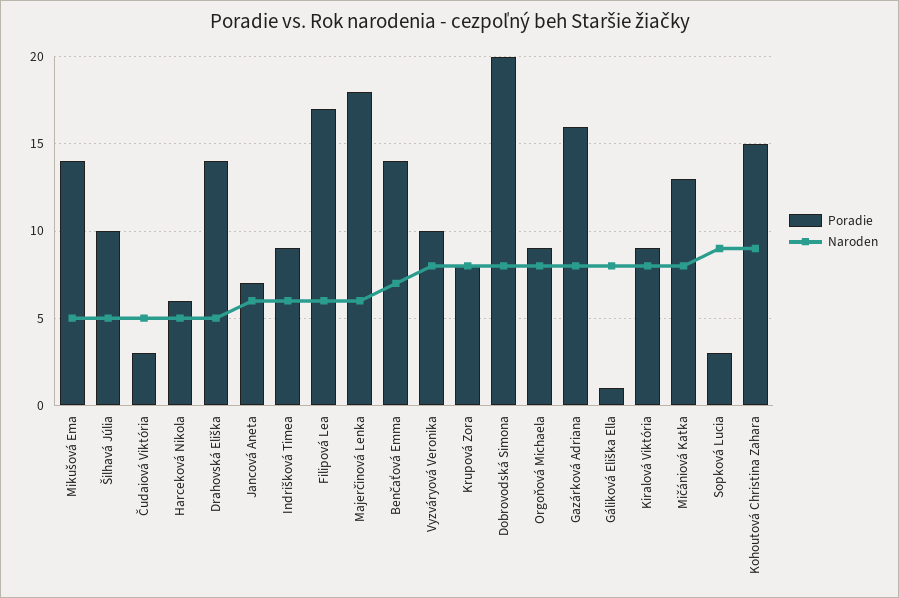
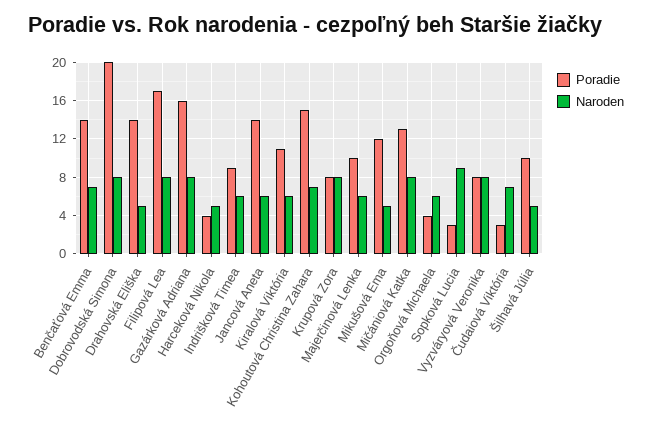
  {
    "Poradie": {
-     "Mikušová Ema": 14,
+     "Mikušová Ema": 12,
      "Šilhavá Júlia": 10,
      "Čudaiová Viktória": 3,
-     "Harceková Nikola": 6,
+     "Harceková Nikola": 4,
      "Drahovská Eliška": 14,
-     "Jancová Aneta": 7,
+     "Jancová Aneta": 14,
      "Indrišková Timea": 9,
      "Filipová Lea": 17,
-     "Majerčinová Lenka": 18,
+     "Majerčinová Lenka": 10,
      "Benčaťová Emma": 14,
-     "Vyzváryová Veronika": 10,
+     "Vyzváryová Veronika": 8,
      "Krupová Zora": 8,
      "Dobrovodská Simona": 20,
-     "Orgoňová Michaela": 9,
+     "Orgoňová Michaela": 4,
      "Gazárková Adriana": 16,
-     "Gáliková Eliška Ella": 1,
-     "Kiralová Viktória": 9,
+     "Kiralová Viktória": 11,
      "Mičániová Katka": 13,
      "Sopková Lucia": 3,
      "Kohoutová Christina Zahara": 15
    },
    "Naroden": {
      "Mikušová Ema": 5,
      "Šilhavá Júlia": 5,
-     "Čudaiová Viktória": 5,
+     "Čudaiová Viktória": 7,
      "Harceková Nikola": 5,
      "Drahovská Eliška": 5,
      "Jancová Aneta": 6,
      "Indrišková Timea": 6,
-     "Filipová Lea": 6,
+     "Filipová Lea": 8,
      "Majerčinová Lenka": 6,
      "Benčaťová Emma": 7,
      "Vyzváryová Veronika": 8,
      "Krupová Zora": 8,
      "Dobrovodská Simona": 8,
-     "Orgoňová Michaela": 8,
+     "Orgoňová Michaela": 6,
      "Gazárková Adriana": 8,
-     "Gáliková Eliška Ella": 8,
-     "Kiralová Viktória": 8,
+     "Kiralová Viktória": 6,
      "Mičániová Katka": 8,
      "Sopková Lucia": 9,
-     "Kohoutová Christina Zahara": 9
+     "Kohoutová Christina Zahara": 7
    }
  }

